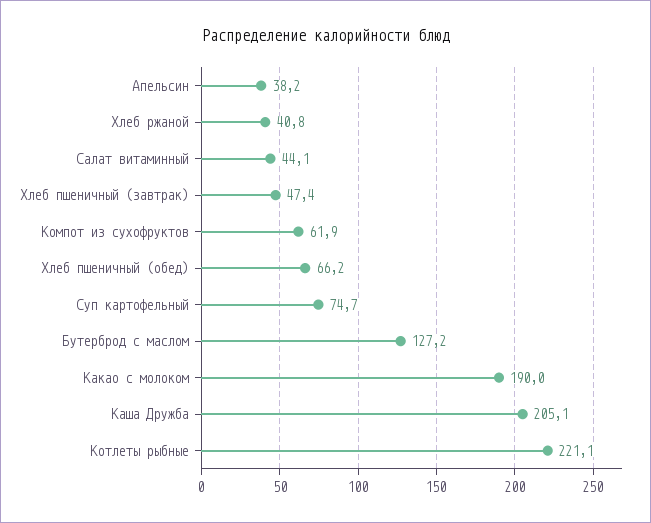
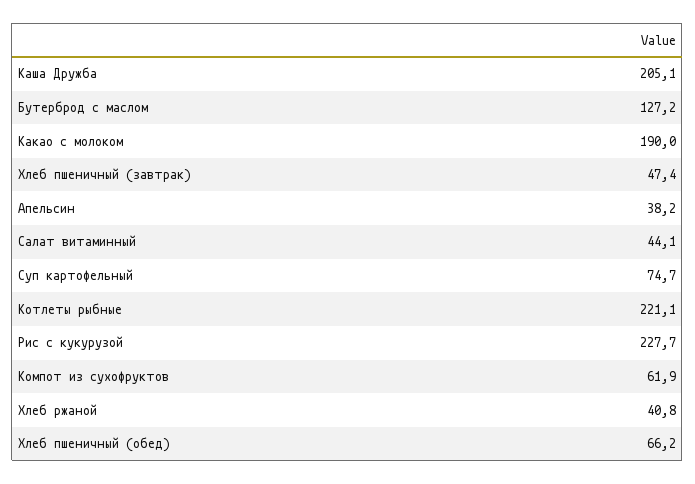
  {
    "Апельсин": 38.2,
    "Хлеб ржаной": 40.8,
    "Салат витаминный": 44.1,
    "Хлеб пшеничный (завтрак)": 47.4,
    "Компот из сухофруктов": 61.9,
    "Хлеб пшеничный (обед)": 66.2,
    "Суп картофельный": 74.7,
    "Бутерброд с маслом": 127.2,
    "Какао с молоком": 190,
    "Каша Дружба": 205.1,
-   "Котлеты рыбные": 221.1
+   "Котлеты рыбные": 221.1,
+   "Рис с кукурузой": 227.7
  }

